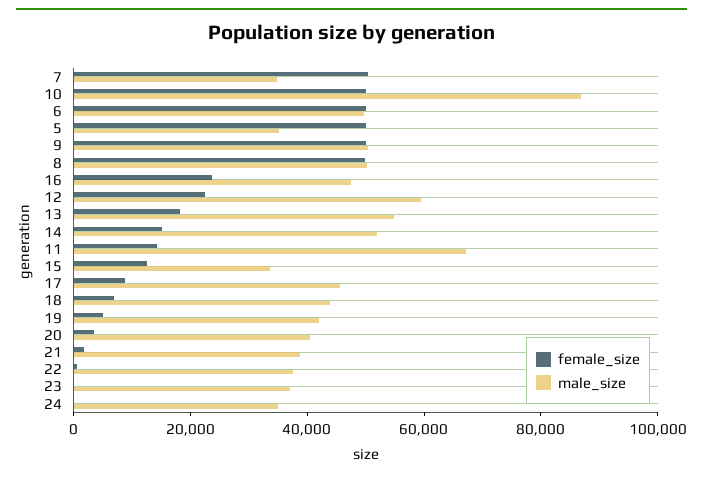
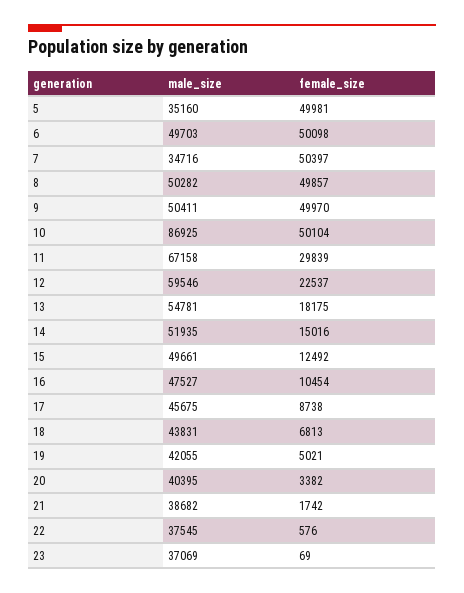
  {
    "female_size": {
      "7": 50397,
      "10": 50104,
      "6": 50098,
      "5": 49981,
      "9": 49970,
      "8": 49857,
-     "16": 25000,
+     "16": 10454,
      "12": 22537,
      "13": 18175,
      "14": 15016,
-     "11": 15000,
+     "11": 29839,
      "15": 12492,
      "17": 8738,
      "18": 6813,
      "19": 5021,
      "20": 3382,
      "21": 1742,
      "22": 576,
-     "23": 69,
+     "23": 69
-     "24": 0
    },
    "male_size": {
      "7": 34716,
      "10": 86925,
      "6": 49703,
      "5": 35160,
      "9": 50411,
      "8": 50282,
      "16": 47527,
      "12": 59546,
      "13": 54781,
      "14": 51935,
      "11": 67158,
-     "15": 35000,
+     "15": 49661,
      "17": 45675,
      "18": 43831,
      "19": 42055,
      "20": 40395,
      "21": 38682,
      "22": 37545,
-     "23": 37069,
+     "23": 37069
-     "24": 35000
    }
  }

